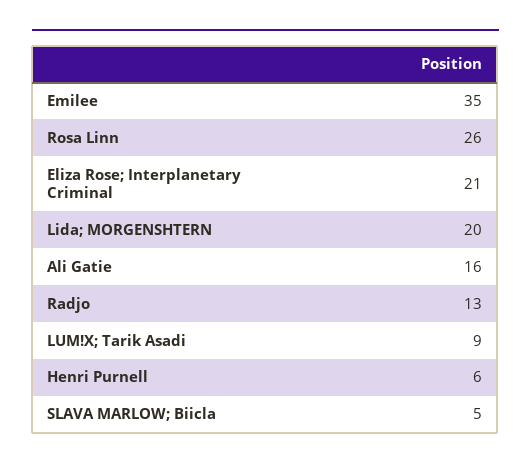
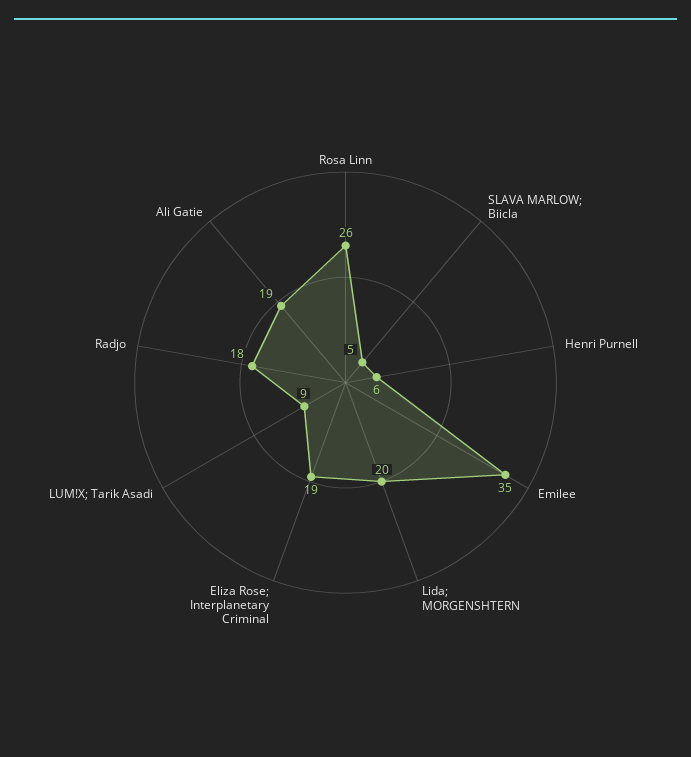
  {
    "Emilee": 35,
    "Rosa Linn": 26,
-   "Eliza Rose; Interplanetary Criminal": 21,
+   "Eliza Rose; Interplanetary Criminal": 19,
    "Lida; MORGENSHTERN": 20,
-   "Ali Gatie": 16,
+   "Ali Gatie": 19,
-   "Radjo": 13,
+   "Radjo": 18,
    "LUM!X; Tarik Asadi": 9,
    "Henri Purnell": 6,
    "SLAVA MARLOW; Biicla": 5
  }

